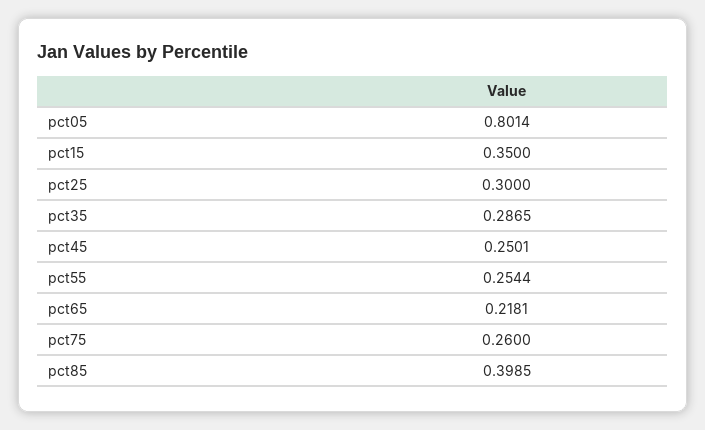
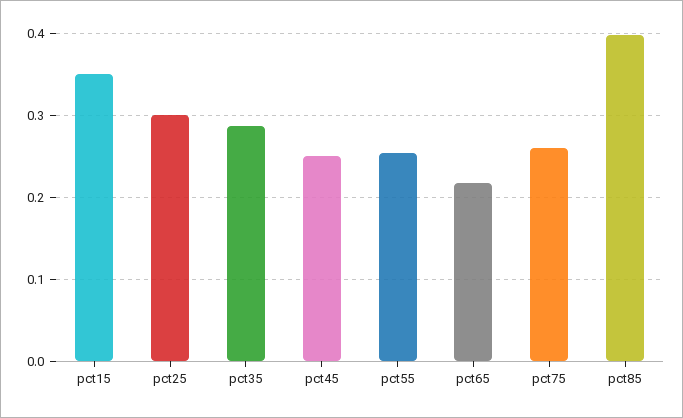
  {
-   "pct05": 0.8014,
    "pct15": 0.35,
    "pct25": 0.3,
    "pct35": 0.2865,
    "pct45": 0.2501,
    "pct55": 0.2544,
    "pct65": 0.2181,
    "pct75": 0.26,
    "pct85": 0.3985
  }

